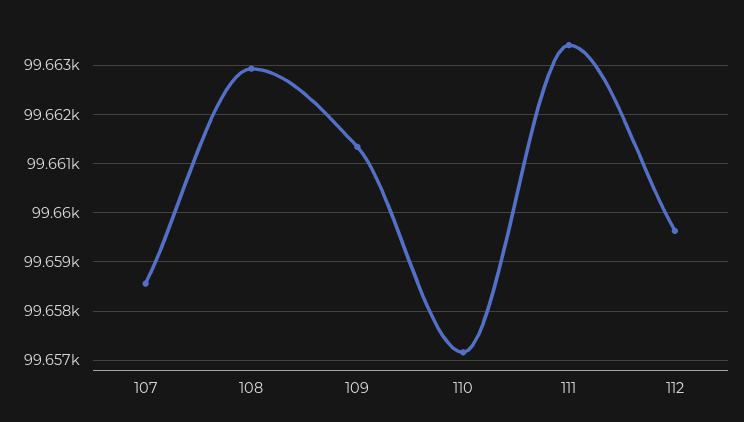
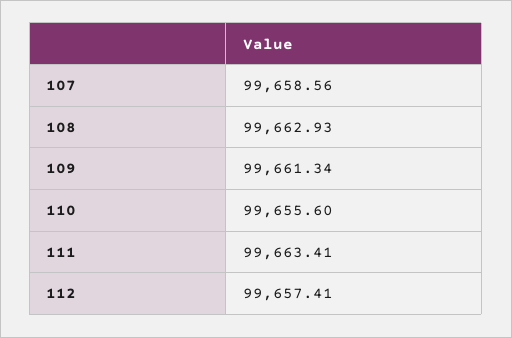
  {
    "107": 99658.56,
    "108": 99662.93,
    "109": 99661.34,
-   "110": 99657.2,
+   "110": 99655.6,
    "111": 99663.41,
-   "112": 99659.6
+   "112": 99657.41
  }

